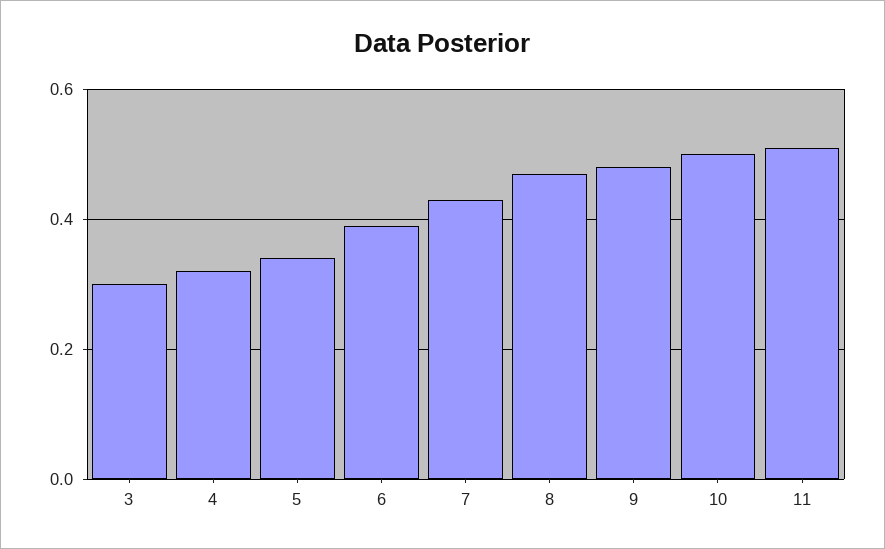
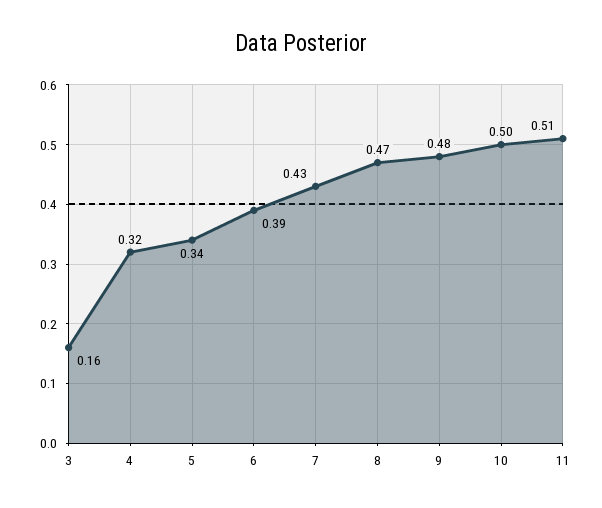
  {
-   "3": 0.3,
+   "3": 0.16,
    "4": 0.32,
    "5": 0.34,
    "6": 0.39,
    "7": 0.43,
    "8": 0.47,
    "9": 0.48,
    "10": 0.5,
    "11": 0.51
  }

